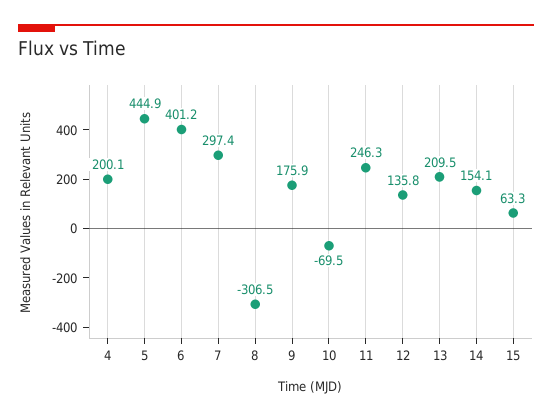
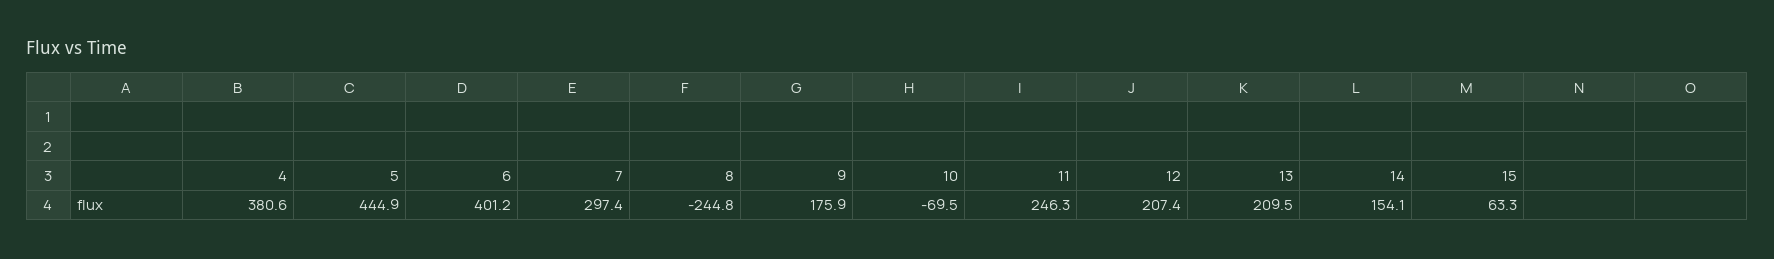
  {
-   "4": 200.1,
+   "4": 380.6,
    "5": 444.9,
    "6": 401.2,
    "7": 297.4,
-   "8": -306.5,
+   "8": -244.8,
    "9": 175.9,
    "10": -69.5,
    "11": 246.3,
-   "12": 135.8,
+   "12": 207.4,
    "13": 209.5,
    "14": 154.1,
    "15": 63.3
  }

